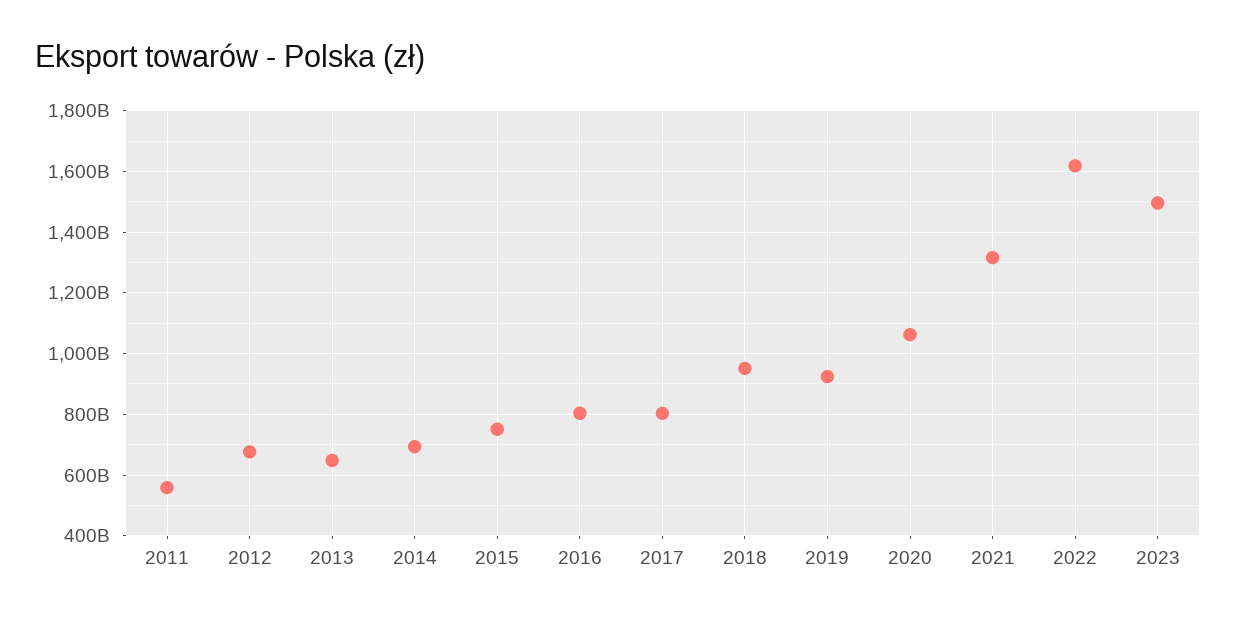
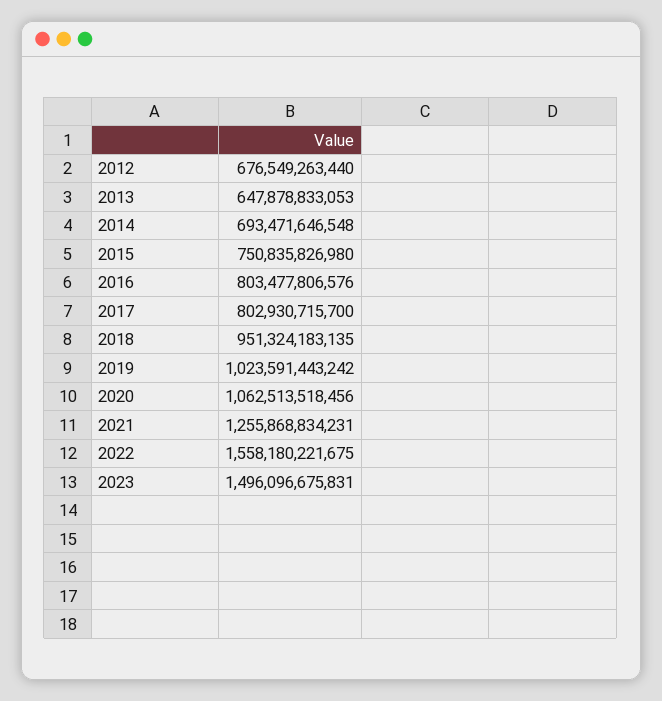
  {
-   "2011": 560000000000,
    "2012": 676549263440,
    "2013": 647878833053,
    "2014": 693471646548,
    "2015": 750835826980,
    "2016": 803477806576,
    "2017": 802930715700,
    "2018": 951324183135,
-   "2019": 920000000000,
+   "2019": 1023591443242,
    "2020": 1062513518456,
-   "2021": 1320000000000,
+   "2021": 1255868834231,
-   "2022": 1620000000000,
+   "2022": 1558180221675,
    "2023": 1496096675831
  }

